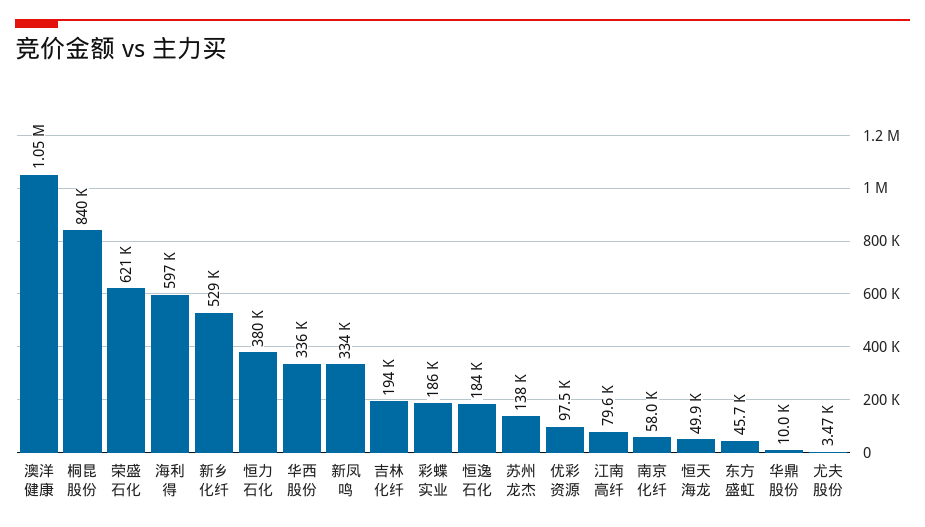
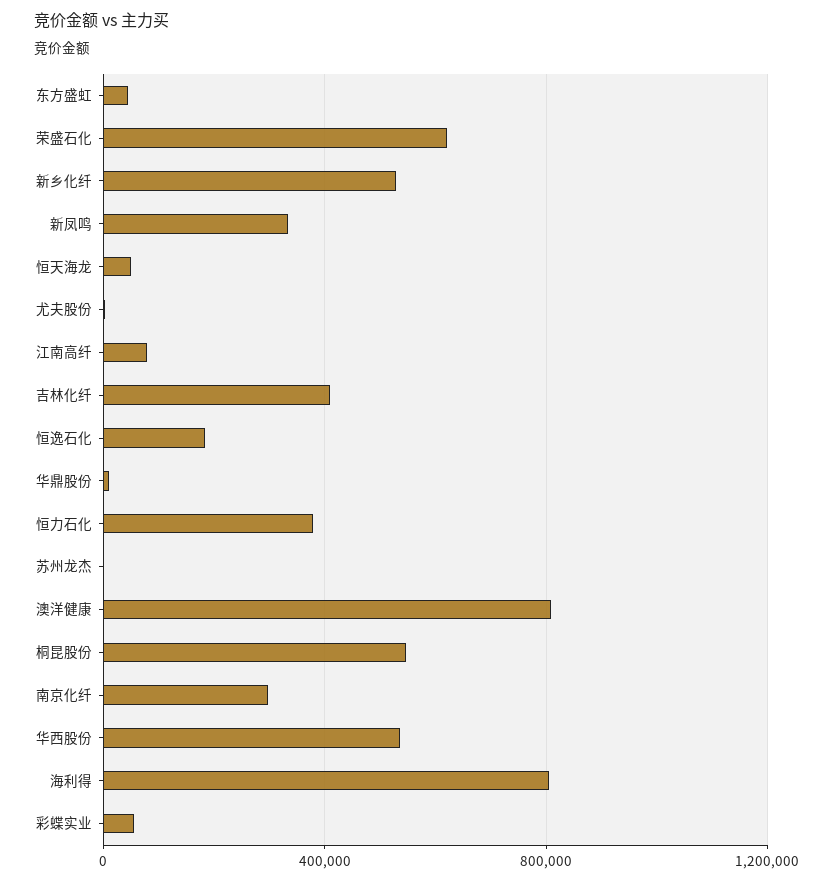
  {
-   "澳洋健康": 1050000,
+   "澳洋健康": 800000,
-   "桐昆股份": 840000,
+   "桐昆股份": 550000,
    "荣盛石化": 621000,
-   "海利得": 597000,
+   "海利得": 800000,
    "新乡化纤": 529000,
    "恒力石化": 380000,
-   "华西股份": 336000,
+   "华西股份": 550000,
    "新凤鸣": 334000,
-   "吉林化纤": 194000,
+   "吉林化纤": 400000,
-   "彩蝶实业": 186000,
+   "彩蝶实业": 50000,
    "恒逸石化": 184000,
-   "苏州龙杰": 138000,
+   "苏州龙杰": 0,
-   "优彩资源": 97500,
    "江南高纤": 79600,
-   "南京化纤": 58000,
+   "南京化纤": 300000,
    "恒天海龙": 49900,
    "东方盛虹": 45700,
    "华鼎股份": 10000,
    "尤夫股份": 3470
  }

